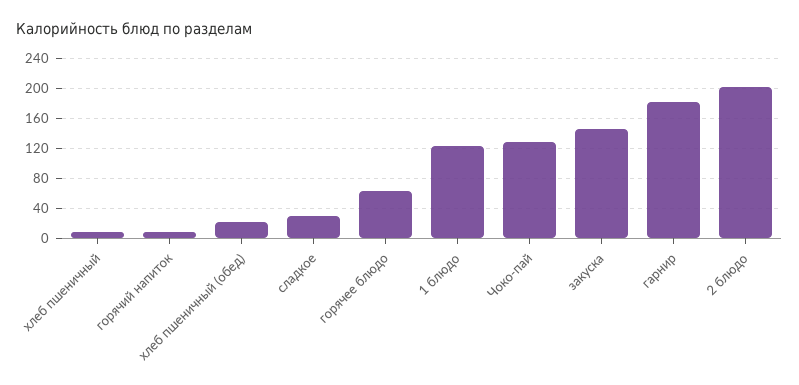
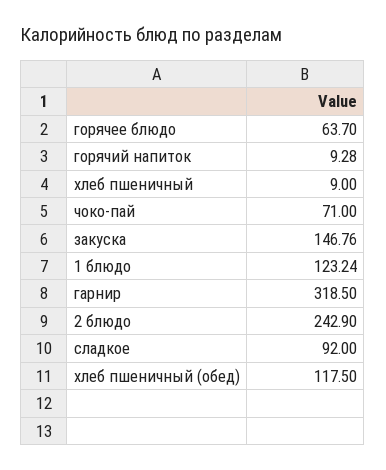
  {
    "хлеб пшеничный": 9,
    "горячий напиток": 9.28,
-   "хлеб пшеничный (обед)": 20,
+   "хлеб пшеничный (обед)": 117.5,
-   "сладкое": 30,
+   "сладкое": 92,
    "горячее блюдо": 63.7,
    "1 блюдо": 123.24,
-   "Чоко-пай": 130,
+   "Чоко-пай": 71,
    "закуска": 146.76,
-   "гарнир": 180,
+   "гарнир": 318.5,
-   "2 блюдо": 200
+   "2 блюдо": 242.9
  }

